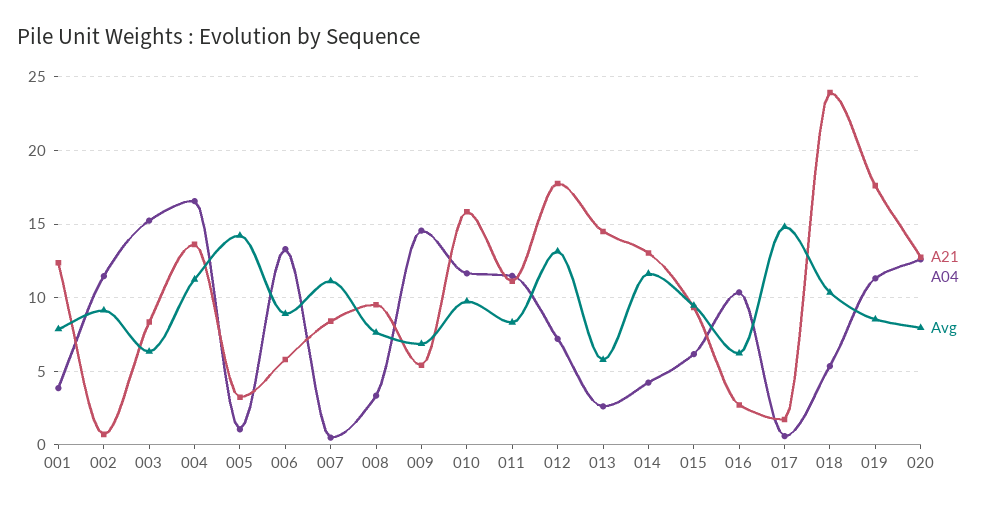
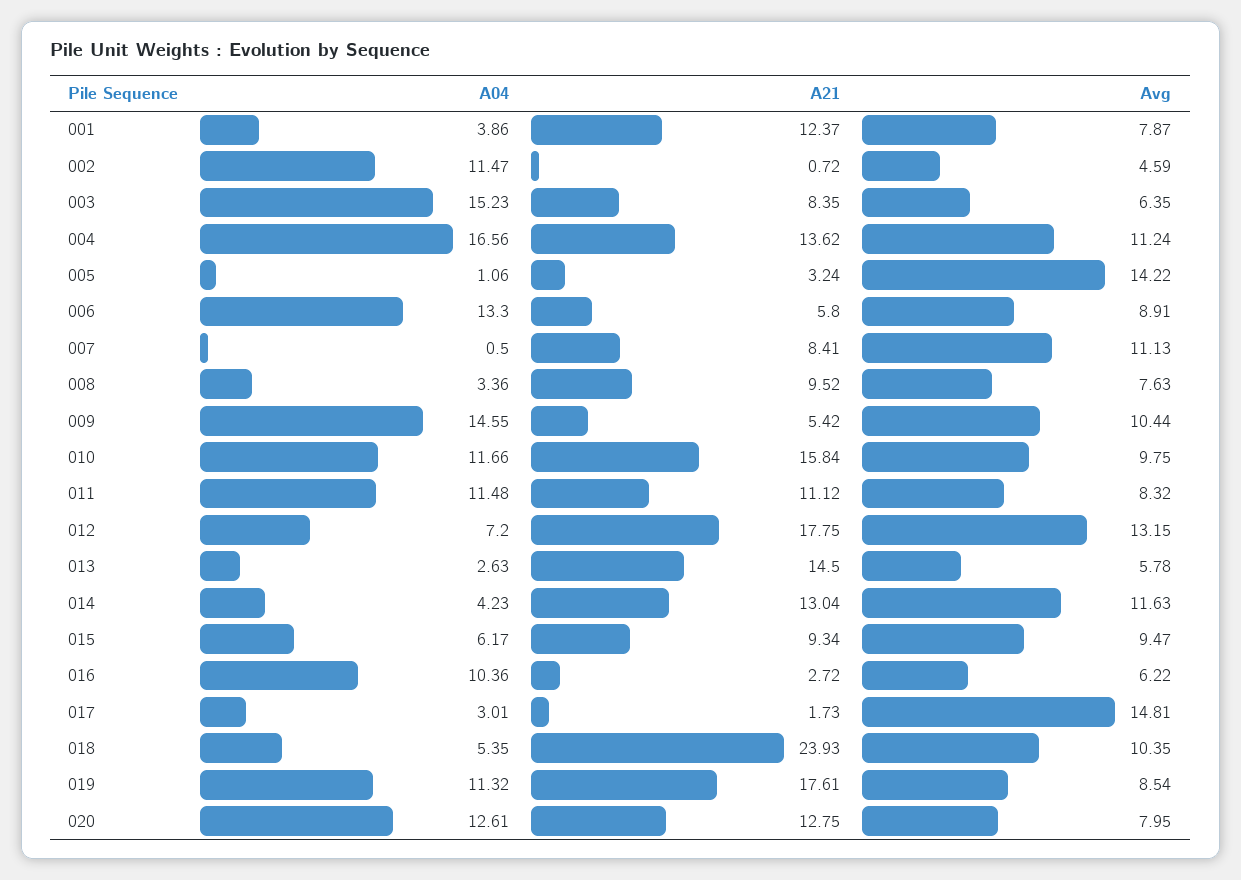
  {
    "A21": {
      "001": 12.37,
      "002": 0.72,
      "003": 8.35,
      "004": 13.62,
      "005": 3.24,
      "006": 5.8,
      "007": 8.41,
      "008": 9.52,
      "009": 5.42,
      "010": 15.84,
      "011": 11.12,
      "012": 17.75,
      "013": 14.5,
      "014": 13.04,
      "015": 9.34,
      "016": 2.72,
      "017": 1.73,
      "018": 23.93,
      "019": 17.61,
      "020": 12.75
    },
    "A04": {
      "001": 3.86,
      "002": 11.47,
      "003": 15.23,
      "004": 16.56,
      "005": 1.06,
      "006": 13.3,
      "007": 0.5,
      "008": 3.36,
      "009": 14.55,
      "010": 11.66,
      "011": 11.48,
      "012": 7.2,
      "013": 2.63,
      "014": 4.23,
      "015": 6.17,
      "016": 10.36,
-     "017": 0.5,
+     "017": 3.01,
      "018": 5.35,
      "019": 11.32,
      "020": 12.61
    },
    "Avg": {
      "001": 7.87,
-     "002": 9,
+     "002": 4.59,
      "003": 6.35,
      "004": 11.24,
      "005": 14.22,
      "006": 8.91,
      "007": 11.13,
      "008": 7.63,
-     "009": 7,
+     "009": 10.44,
      "010": 9.75,
      "011": 8.32,
      "012": 13.15,
      "013": 5.78,
      "014": 11.63,
      "015": 9.47,
      "016": 6.22,
      "017": 14.81,
      "018": 10.35,
      "019": 8.54,
      "020": 7.95
    }
  }

